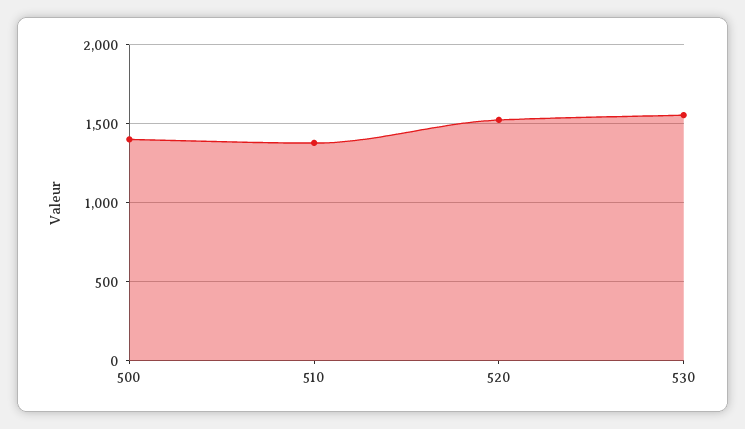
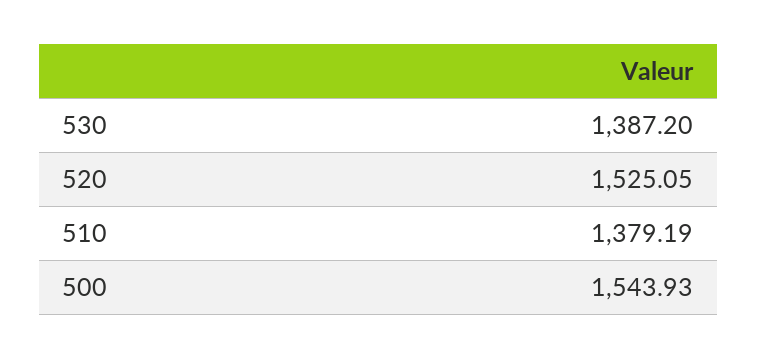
  {
-   "500": 1400,
+   "500": 1543.93,
    "510": 1379.19,
    "520": 1525.05,
-   "530": 1550
+   "530": 1387.2
  }

